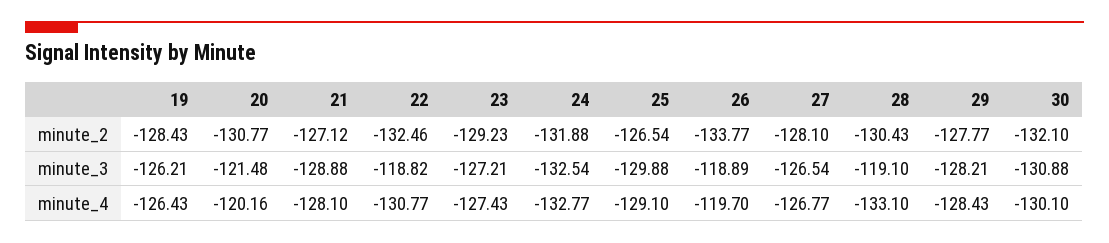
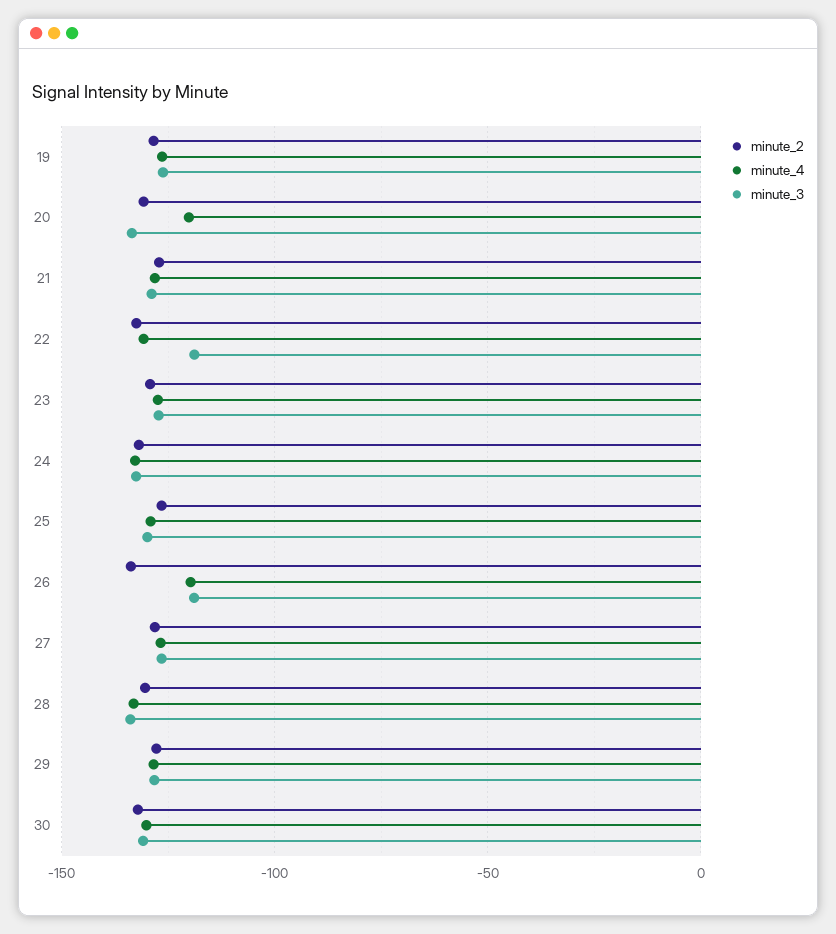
  {
    "minute_2": {
      "19": -128.43,
      "20": -130.77,
      "21": -127.12,
      "22": -132.46,
      "23": -129.23,
      "24": -131.88,
      "25": -126.54,
      "26": -133.77,
      "27": -128.1,
      "28": -130.43,
      "29": -127.77,
      "30": -132.1
    },
    "minute_3": {
      "19": -126.21,
-     "20": -121.48,
+     "20": -135,
      "21": -128.88,
      "22": -118.82,
      "23": -127.21,
      "24": -132.54,
      "25": -129.88,
      "26": -118.89,
      "27": -126.54,
-     "28": -119.1,
+     "28": -135,
      "29": -128.21,
      "30": -130.88
    },
    "minute_4": {
      "19": -126.43,
      "20": -120.16,
      "21": -128.1,
      "22": -130.77,
      "23": -127.43,
      "24": -132.77,
      "25": -129.1,
      "26": -119.7,
      "27": -126.77,
      "28": -133.1,
      "29": -128.43,
      "30": -130.1
    }
  }

